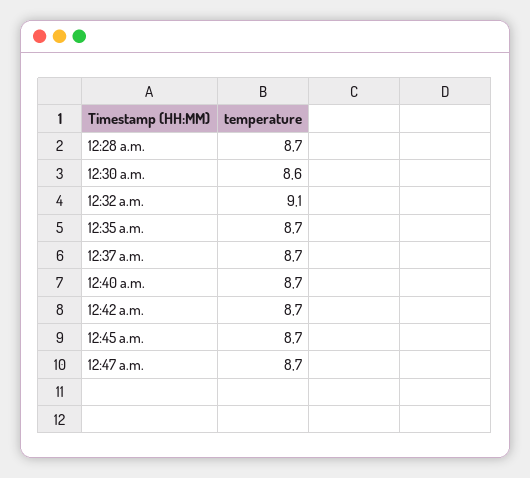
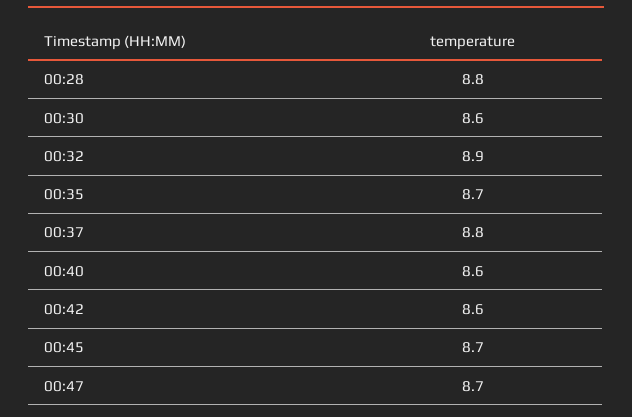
  {
-   "12:28 a.m.": 8.7,
+   "12:28 a.m.": 8.8,
    "12:30 a.m.": 8.6,
-   "12:32 a.m.": 9.1,
+   "12:32 a.m.": 8.9,
    "12:35 a.m.": 8.7,
-   "12:37 a.m.": 8.7,
+   "12:37 a.m.": 8.8,
-   "12:40 a.m.": 8.7,
+   "12:40 a.m.": 8.6,
-   "12:42 a.m.": 8.7,
+   "12:42 a.m.": 8.6,
    "12:45 a.m.": 8.7,
    "12:47 a.m.": 8.7
  }

